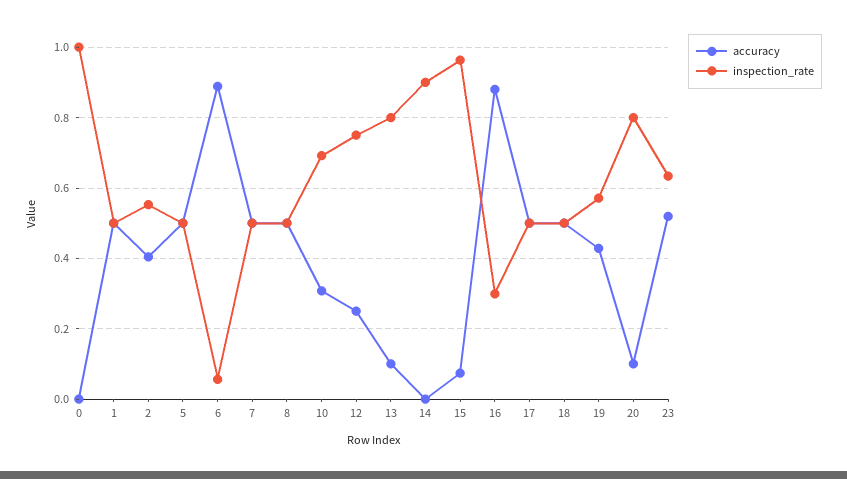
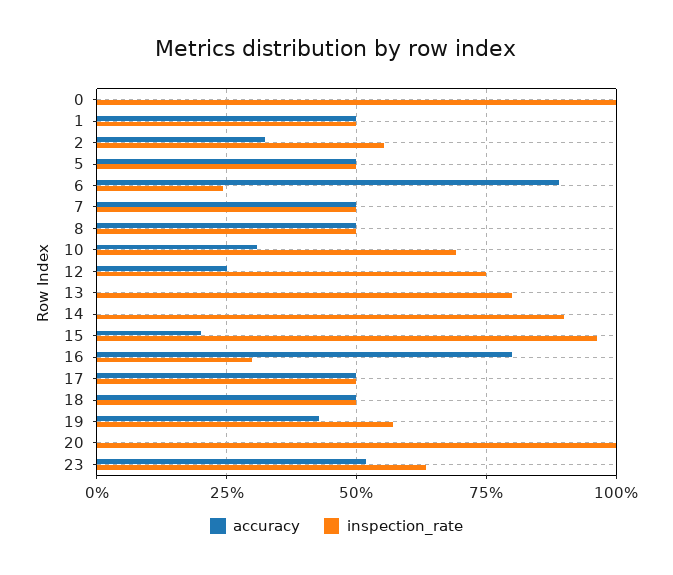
  {
    "accuracy": {
      "0": 0,
      "1": 0.5,
-     "2": 0.4,
+     "2": 0.325,
      "5": 0.5,
      "6": 0.88,
      "7": 0.5,
      "8": 0.5,
      "10": 0.3,
      "12": 0.26,
-     "13": 0.1,
+     "13": 0,
      "14": 0,
-     "15": 0.08,
+     "15": 0.2,
-     "16": 0.88,
+     "16": 0.8,
      "17": 0.5,
      "18": 0.5,
      "19": 0.42,
-     "20": 0.1,
+     "20": 0,
      "23": 0.52
    },
    "inspection_rate": {
      "0": 1,
      "1": 0.5,
      "2": 0.56,
      "5": 0.5,
-     "6": 0.06,
+     "6": 0.25,
      "7": 0.5,
      "8": 0.5,
      "10": 0.7,
      "12": 0.76,
      "13": 0.8,
      "14": 0.9,
      "15": 0.96,
      "16": 0.3,
      "17": 0.5,
      "18": 0.5,
      "19": 0.58,
-     "20": 0.8,
+     "20": 1,
      "23": 0.64
    }
  }

